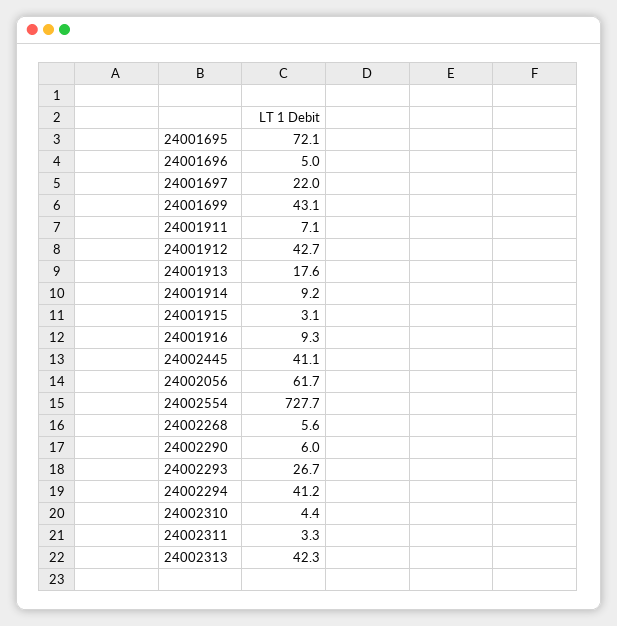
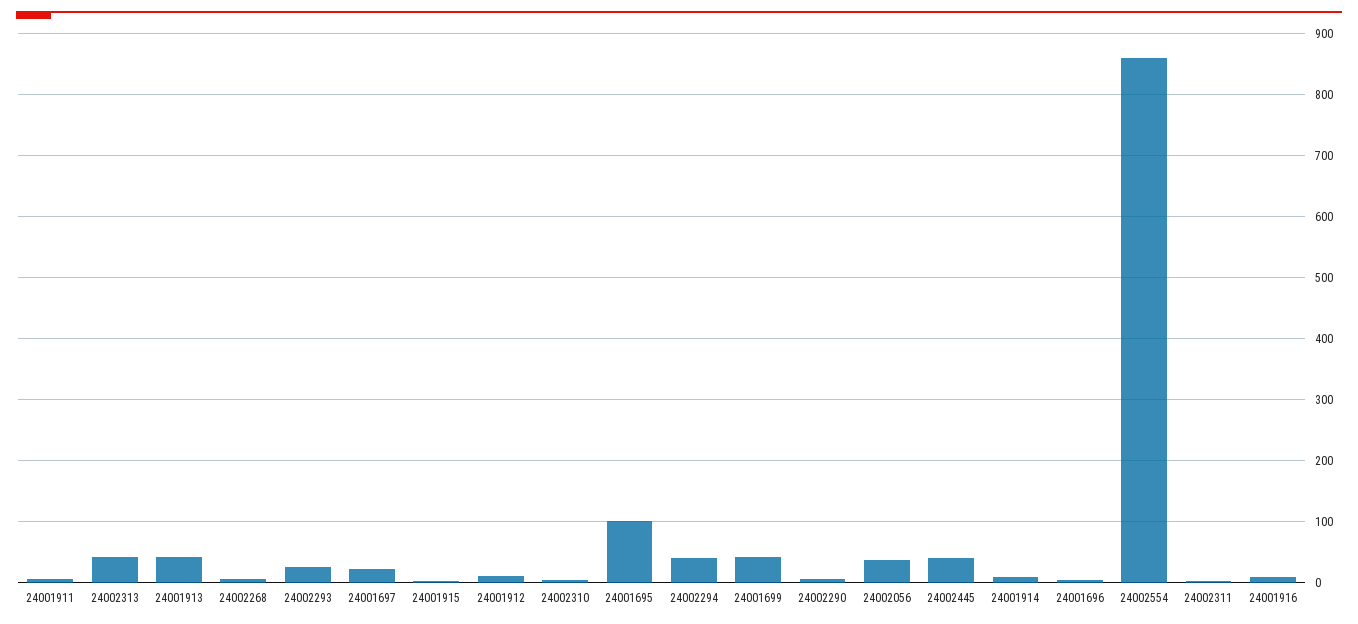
  {
-   "24001695": 72.1,
+   "24001695": 100,
    "24001696": 5,
    "24001697": 22,
    "24001699": 43.1,
    "24001911": 7.1,
-   "24001912": 42.7,
+   "24001912": 10,
-   "24001913": 17.6,
+   "24001913": 40,
    "24001914": 9.2,
    "24001915": 3.1,
    "24001916": 9.3,
    "24002445": 41.1,
-   "24002056": 61.7,
+   "24002056": 40,
-   "24002554": 727.7,
+   "24002554": 860,
    "24002268": 5.6,
    "24002290": 6,
    "24002293": 26.7,
    "24002294": 41.2,
    "24002310": 4.4,
    "24002311": 3.3,
    "24002313": 42.3
  }

